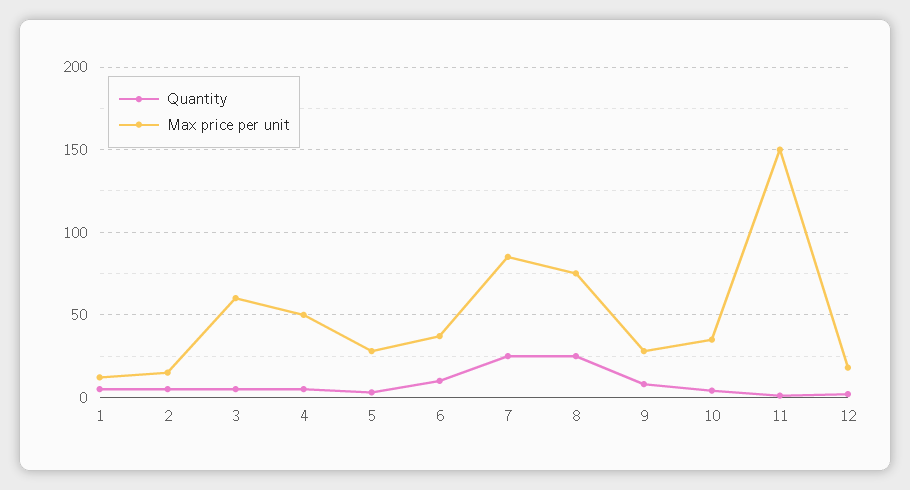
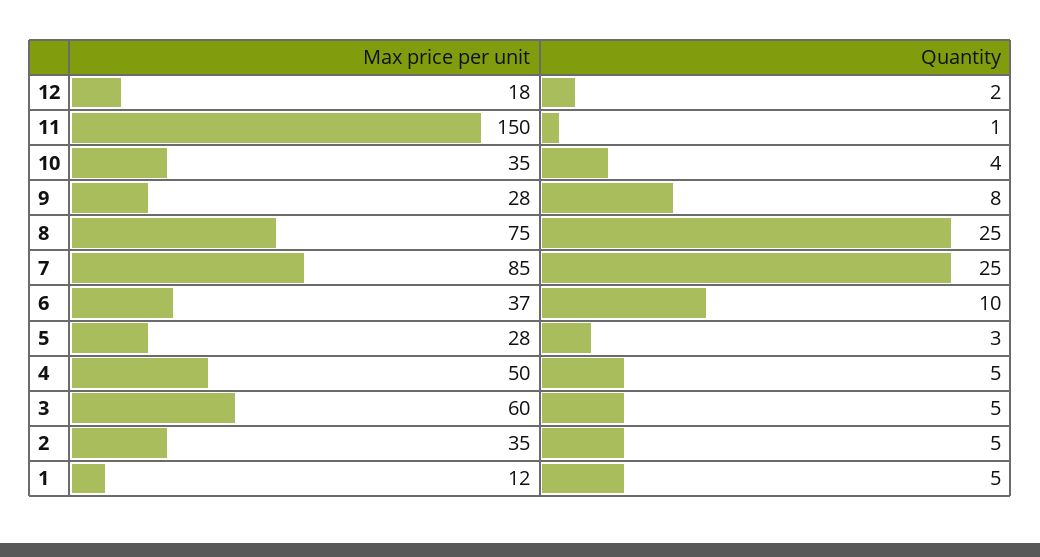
  {
    "Quantity": {
      "1": 5,
      "2": 5,
      "3": 5,
      "4": 5,
      "5": 3,
      "6": 10,
      "7": 25,
      "8": 25,
      "9": 8,
      "10": 4,
      "11": 1,
      "12": 2
    },
    "Max price per unit": {
      "1": 12,
-     "2": 15,
+     "2": 35,
      "3": 60,
      "4": 50,
      "5": 28,
      "6": 37,
      "7": 85,
      "8": 75,
      "9": 28,
      "10": 35,
      "11": 150,
      "12": 18
    }
  }

